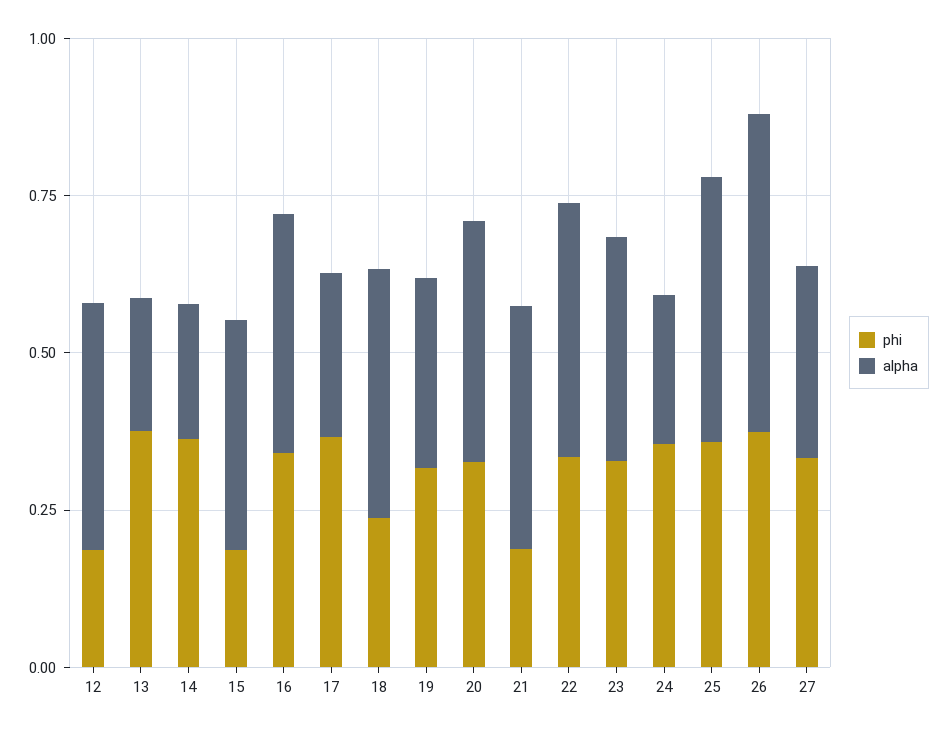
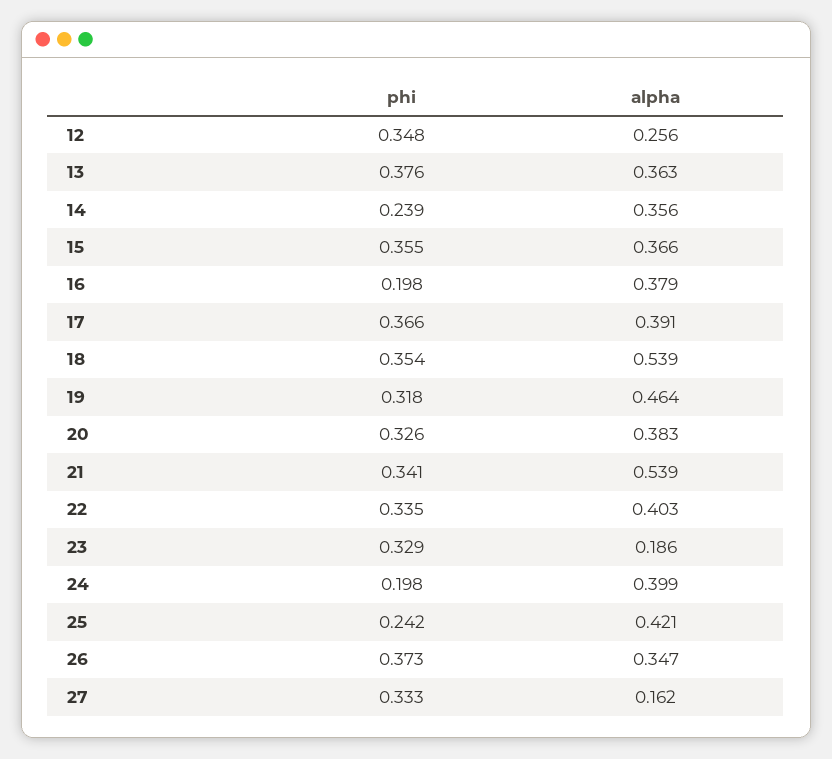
  {
    "phi": {
-     "12": 0.2,
+     "12": 0.348,
      "13": 0.376,
-     "14": 0.35,
+     "14": 0.239,
-     "15": 0.2,
+     "15": 0.355,
-     "16": 0.35,
+     "16": 0.198,
      "17": 0.366,
-     "18": 0.25,
+     "18": 0.354,
      "19": 0.318,
      "20": 0.326,
-     "21": 0.2,
+     "21": 0.341,
      "22": 0.335,
      "23": 0.329,
-     "24": 0.35,
+     "24": 0.198,
-     "25": 0.35,
+     "25": 0.242,
      "26": 0.373,
      "27": 0.333
    },
    "alpha": {
-     "12": 0.4,
+     "12": 0.256,
-     "13": 0.2,
+     "13": 0.363,
-     "14": 0.2,
+     "14": 0.356,
      "15": 0.366,
      "16": 0.379,
-     "17": 0.25,
+     "17": 0.391,
-     "18": 0.4,
+     "18": 0.539,
-     "19": 0.3,
+     "19": 0.464,
      "20": 0.383,
-     "21": 0.4,
+     "21": 0.539,
      "22": 0.403,
-     "23": 0.35,
+     "23": 0.186,
-     "24": 0.25,
+     "24": 0.399,
      "25": 0.421,
-     "26": 0.5,
+     "26": 0.347,
-     "27": 0.3
+     "27": 0.162
    }
  }

